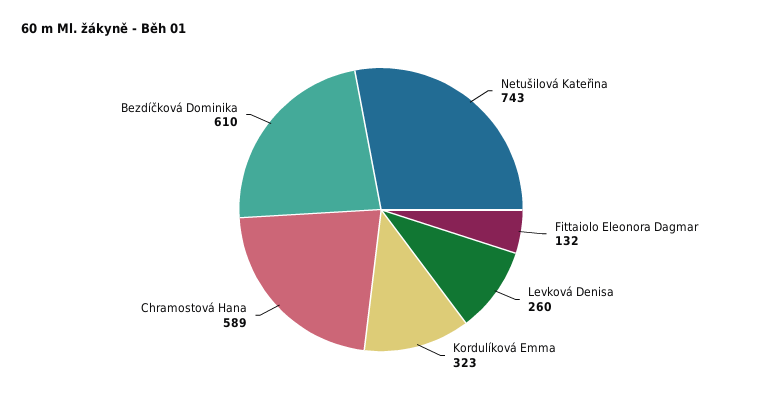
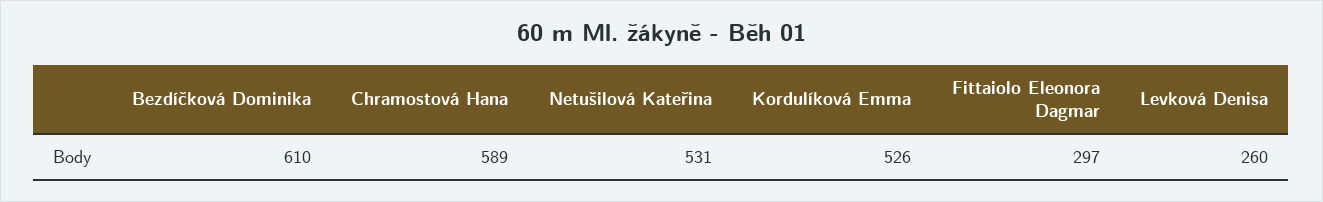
  {
-   "Netušilová Kateřina": 743,
+   "Netušilová Kateřina": 531,
-   "Fittaiolo Eleonora Dagmar": 132,
+   "Fittaiolo Eleonora Dagmar": 297,
    "Levková Denisa": 260,
-   "Kordulíková Emma": 323,
+   "Kordulíková Emma": 526,
    "Chramostová Hana": 589,
    "Bezdíčková Dominika": 610
  }

